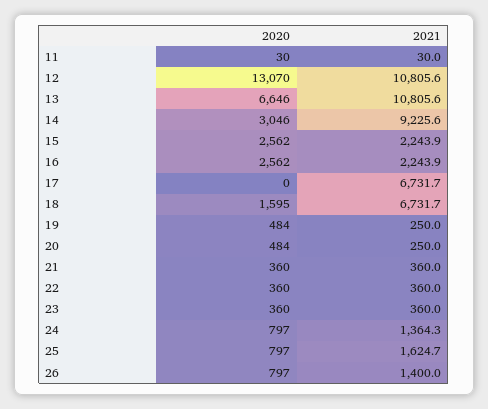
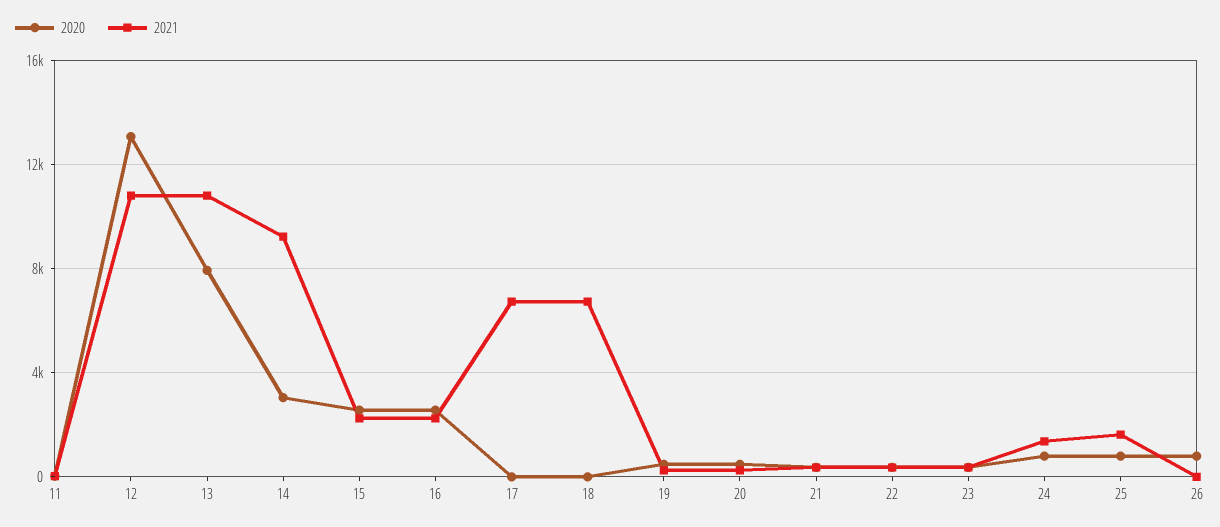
  {
    "2020": {
      "11": 30,
      "12": 13070,
-     "13": 6646,
+     "13": 8000,
      "14": 3046,
      "15": 2562,
      "16": 2562,
      "17": 0,
-     "18": 1595,
+     "18": 0,
      "19": 484,
      "20": 484,
      "21": 360,
      "22": 360,
      "23": 360,
      "24": 797,
      "25": 797,
      "26": 797
    },
    "2021": {
      "11": 30,
      "12": 10805.6,
      "13": 10805.6,
      "14": 9225.6,
      "15": 2243.9,
      "16": 2243.9,
      "17": 6731.7,
      "18": 6731.7,
      "19": 250,
      "20": 250,
      "21": 360,
      "22": 360,
      "23": 360,
      "24": 1364.3,
      "25": 1624.7,
-     "26": 1400
+     "26": 0
    }
  }

